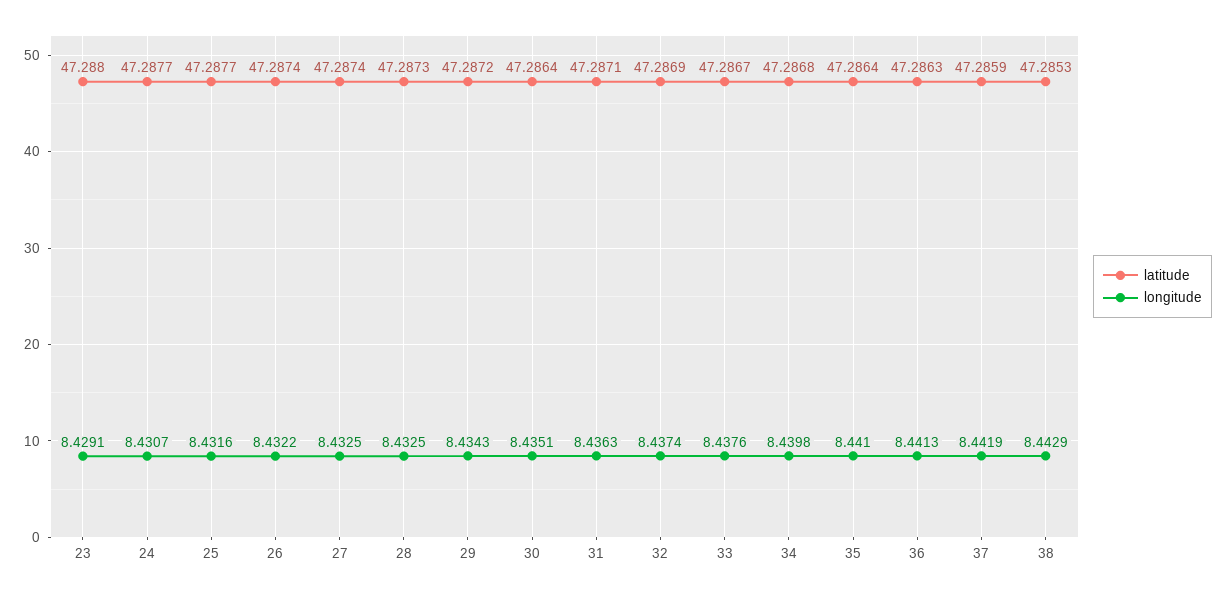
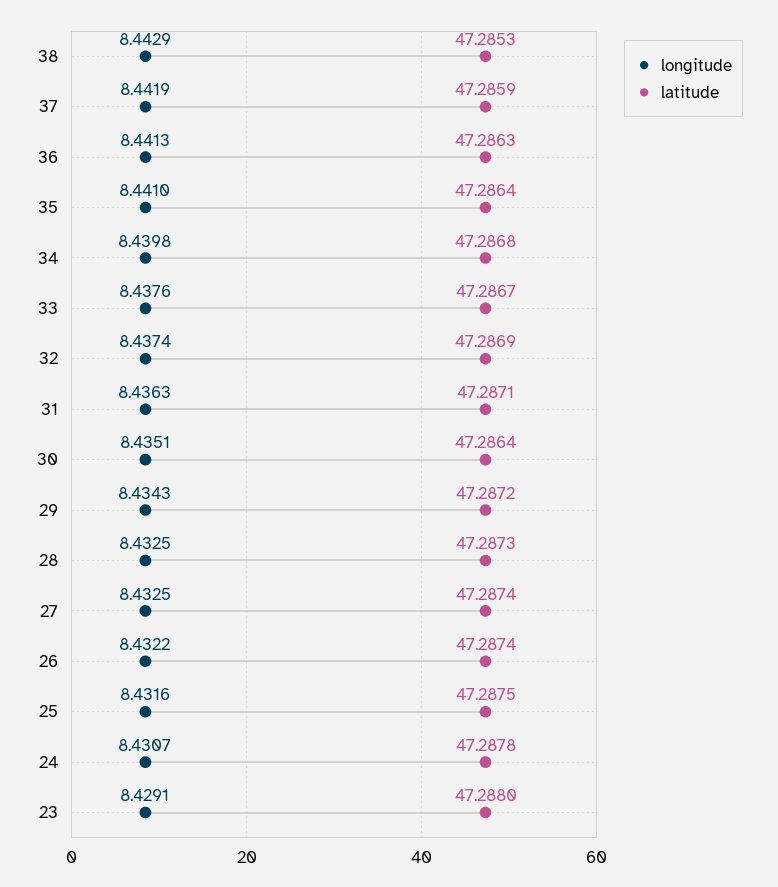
  {
    "latitude": {
      "23": 47.288,
-     "24": 47.2877,
+     "24": 47.2878,
-     "25": 47.2877,
+     "25": 47.2875,
      "26": 47.2874,
      "27": 47.2874,
      "28": 47.2873,
      "29": 47.2872,
      "30": 47.2864,
      "31": 47.2871,
      "32": 47.2869,
      "33": 47.2867,
      "34": 47.2868,
      "35": 47.2864,
      "36": 47.2863,
      "37": 47.2859,
      "38": 47.2853
    },
    "longitude": {
      "23": 8.4291,
      "24": 8.4307,
      "25": 8.4316,
      "26": 8.4322,
      "27": 8.4325,
      "28": 8.4325,
      "29": 8.4343,
      "30": 8.4351,
      "31": 8.4363,
      "32": 8.4374,
      "33": 8.4376,
      "34": 8.4398,
      "35": 8.441,
      "36": 8.4413,
      "37": 8.4419,
      "38": 8.4429
    }
  }

